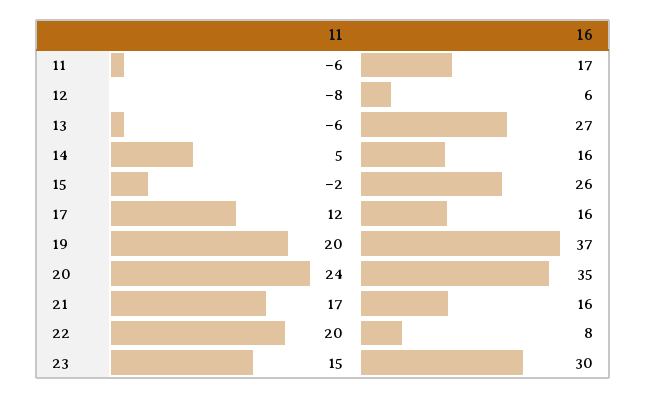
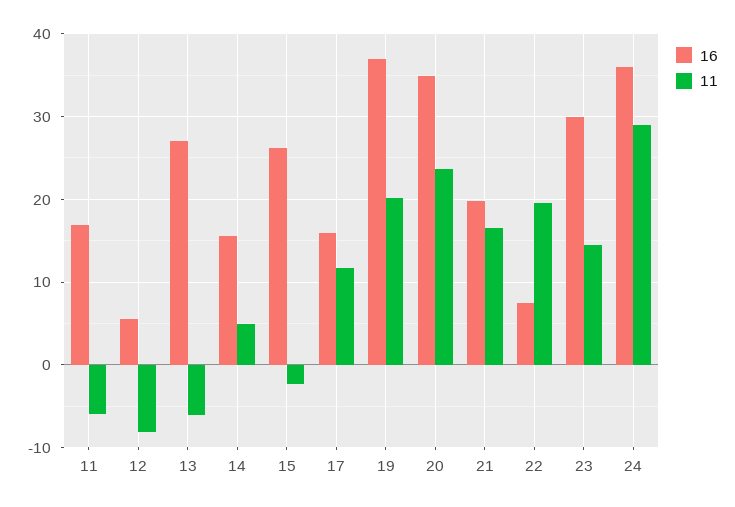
  {
    "11": {
      "11": -6,
      "12": -8,
      "13": -6,
      "14": 5,
      "15": -2,
      "17": 12,
      "19": 20,
      "20": 24,
      "21": 17,
      "22": 20,
-     "23": 15
+     "23": 15,
+     "24": 29
    },
    "16": {
      "11": 17,
      "12": 6,
      "13": 27,
      "14": 16,
      "15": 26,
      "17": 16,
      "19": 37,
      "20": 35,
-     "21": 16,
+     "21": 20,
      "22": 8,
-     "23": 30
+     "23": 30,
+     "24": 36
    }
  }

